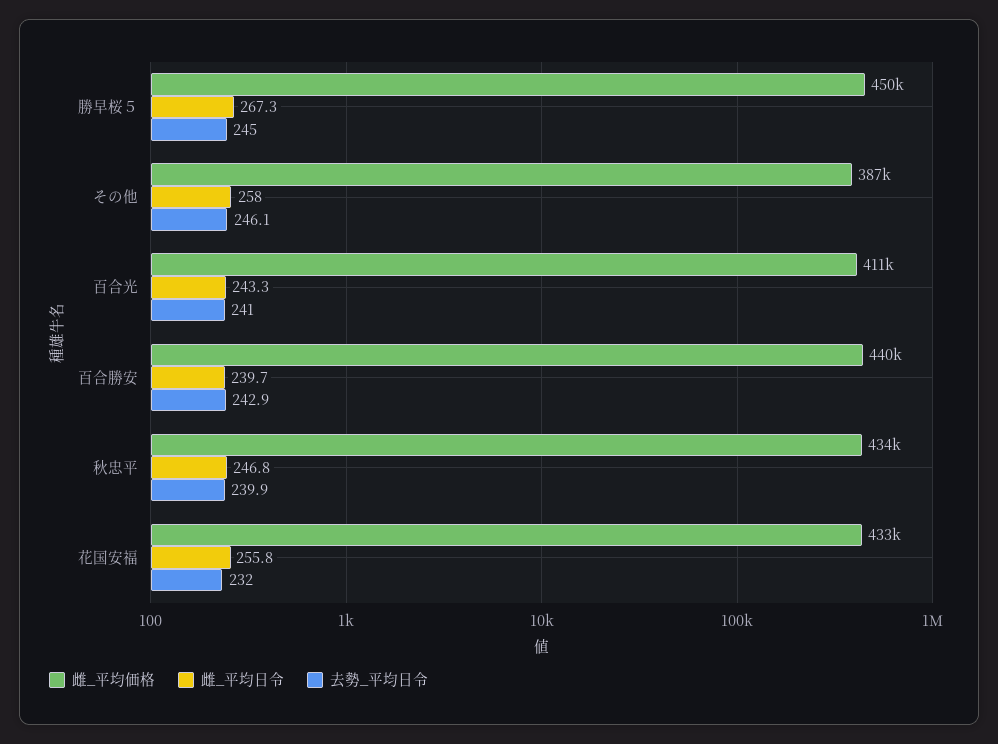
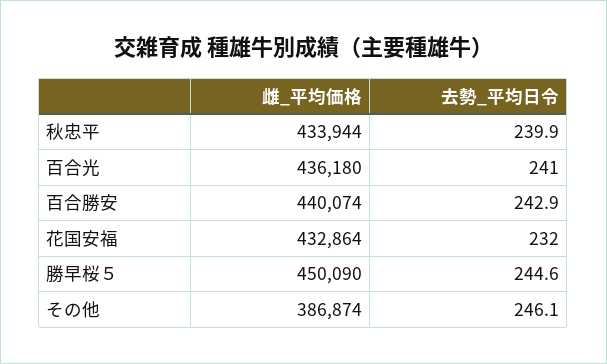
  {
    "雌_平均価格": {
      "勝早桜５": 450090,
      "その他": 386874,
-     "百合光": 411000,
+     "百合光": 436180,
      "百合勝安": 440074,
      "秋忠平": 433944,
      "花国安福": 432864
    },
-   "雌_平均日令": {
-     "勝早桜５": 267.3,
-     "その他": 258,
-     "百合光": 243.3,
-     "百合勝安": 239.7,
-     "秋忠平": 246.8,
-     "花国安福": 255.8
-   },
    "去勢_平均日令": {
-     "勝早桜５": 245,
+     "勝早桜５": 244.6,
      "その他": 246.1,
      "百合光": 241,
      "百合勝安": 242.9,
      "秋忠平": 239.9,
      "花国安福": 232
    }
  }

